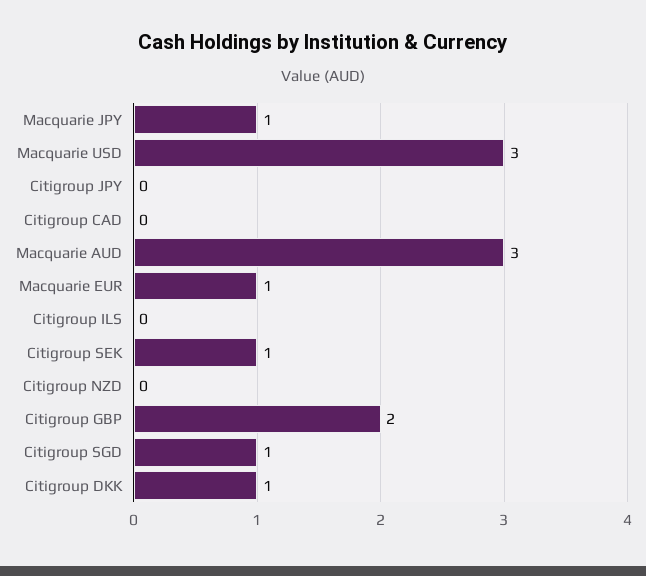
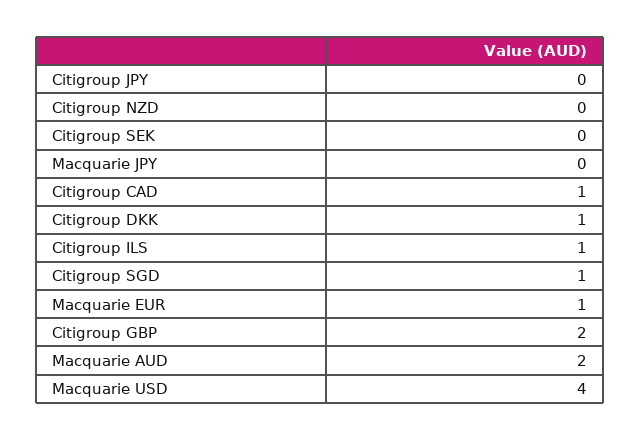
  {
-   "Macquarie JPY": 1,
+   "Macquarie JPY": 0,
-   "Macquarie USD": 3,
+   "Macquarie USD": 4,
    "Citigroup JPY": 0,
-   "Citigroup CAD": 0,
+   "Citigroup CAD": 1,
-   "Macquarie AUD": 3,
+   "Macquarie AUD": 2,
    "Macquarie EUR": 1,
-   "Citigroup ILS": 0,
+   "Citigroup ILS": 1,
-   "Citigroup SEK": 1,
+   "Citigroup SEK": 0,
    "Citigroup NZD": 0,
    "Citigroup GBP": 2,
    "Citigroup SGD": 1,
    "Citigroup DKK": 1
  }

